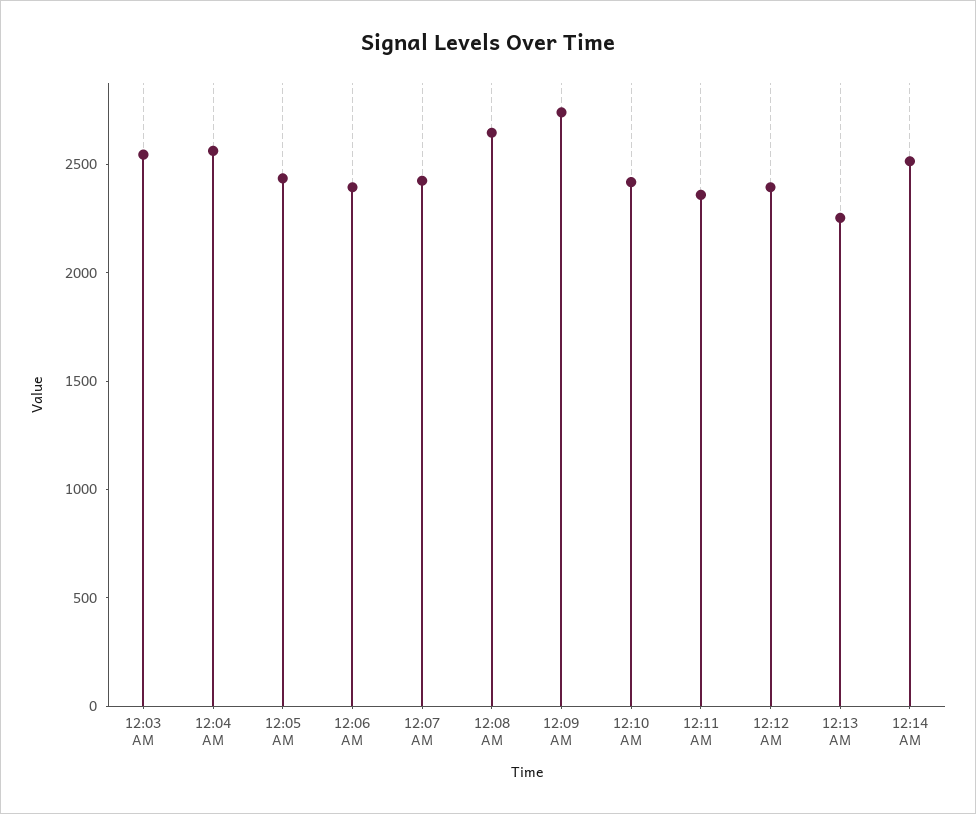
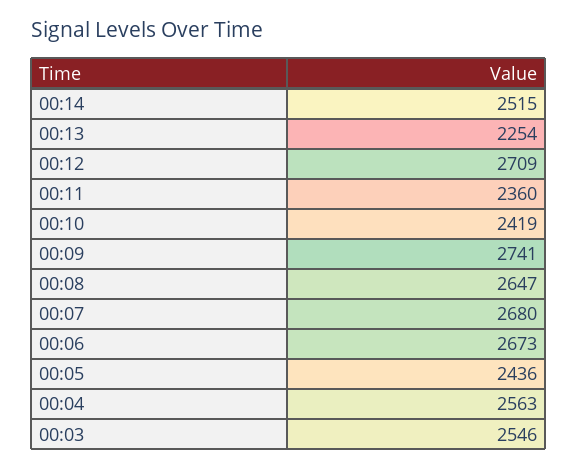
  {
    "12:03 AM": 2546,
    "12:04 AM": 2563,
    "12:05 AM": 2436,
-   "12:06 AM": 2400,
+   "12:06 AM": 2673,
-   "12:07 AM": 2400,
+   "12:07 AM": 2680,
    "12:08 AM": 2647,
    "12:09 AM": 2741,
    "12:10 AM": 2419,
    "12:11 AM": 2360,
-   "12:12 AM": 2400,
+   "12:12 AM": 2709,
    "12:13 AM": 2254,
    "12:14 AM": 2515
  }

